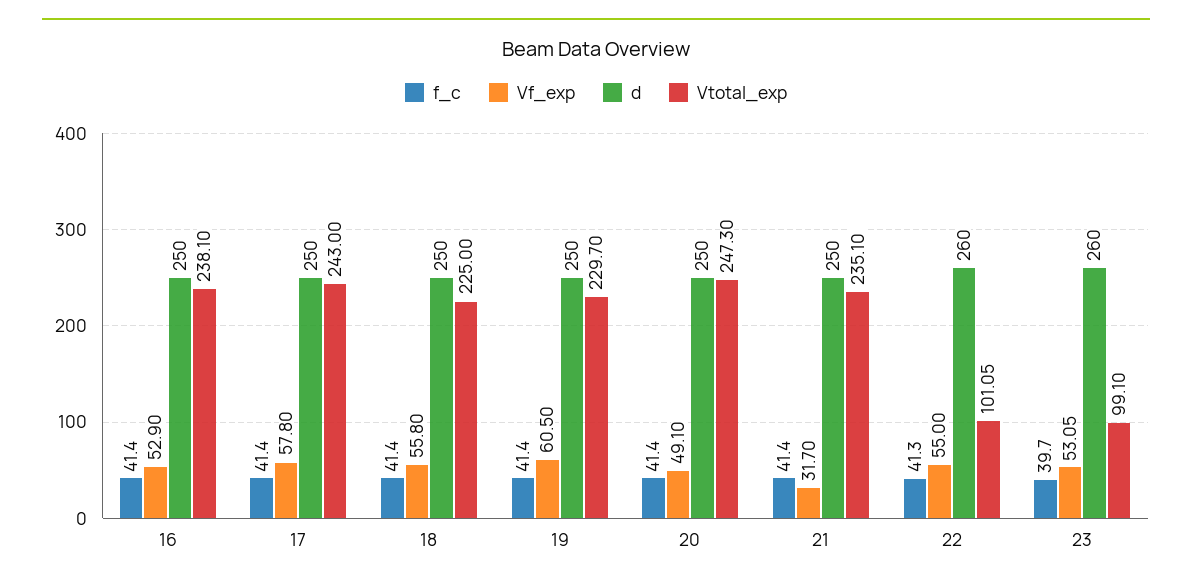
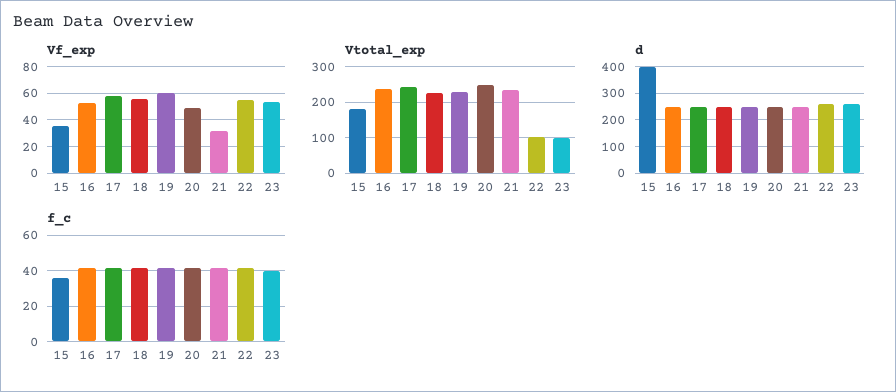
  {
    "f_c": {
      "16": 41.4,
      "17": 41.4,
      "18": 41.4,
      "19": 41.4,
      "20": 41.4,
      "21": 41.4,
      "22": 41.3,
-     "23": 39.7
+     "23": 39.7,
+     "15": 35
    },
    "Vf_exp": {
      "16": 52.9,
      "17": 57.8,
      "18": 55.8,
      "19": 60.5,
      "20": 49.1,
      "21": 31.7,
      "22": 55,
-     "23": 53.05
+     "23": 53.05,
+     "15": 35
    },
    "d": {
      "16": 250,
      "17": 250,
      "18": 250,
      "19": 250,
      "20": 250,
      "21": 250,
      "22": 260,
-     "23": 260
+     "23": 260,
+     "15": 400
    },
    "Vtotal_exp": {
      "16": 238.1,
      "17": 243,
      "18": 225,
      "19": 229.7,
      "20": 247.3,
      "21": 235.1,
      "22": 101.05,
-     "23": 99.1
+     "23": 99.1,
+     "15": 180
    }
  }

